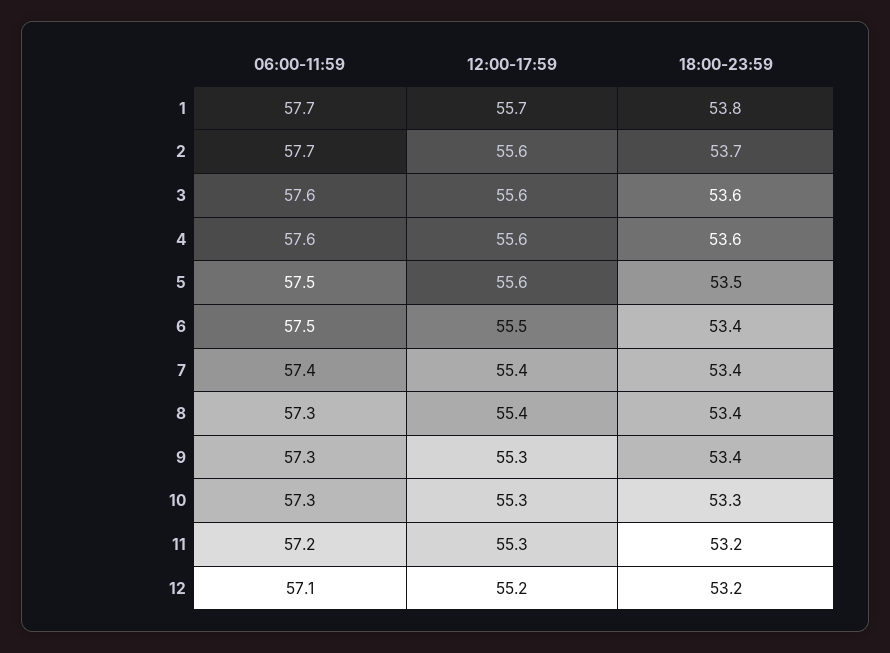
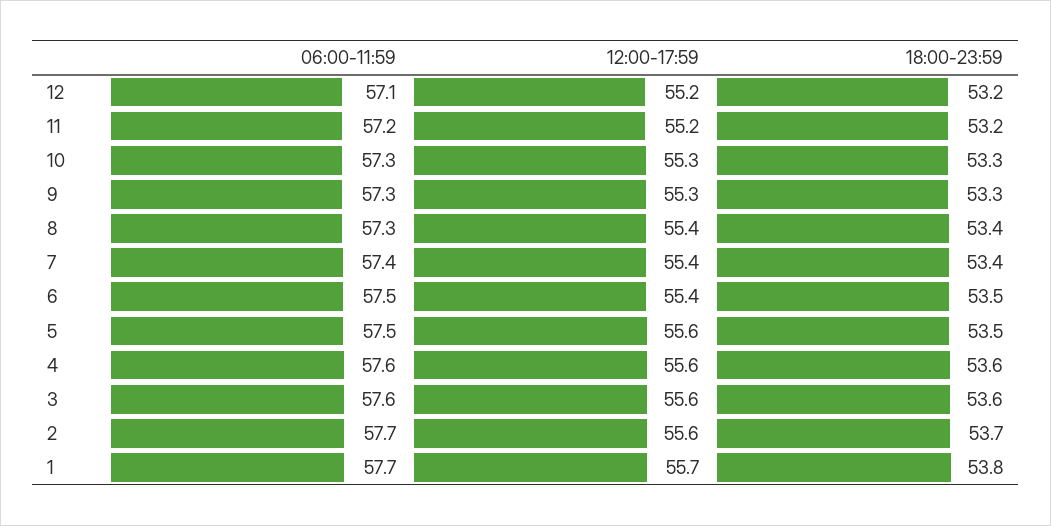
  {
    "06:00-11:59": {
      "1": 57.7,
      "2": 57.7,
      "3": 57.6,
      "4": 57.6,
      "5": 57.5,
      "6": 57.5,
      "7": 57.4,
      "8": 57.3,
      "9": 57.3,
      "10": 57.3,
      "11": 57.2,
      "12": 57.1
    },
    "12:00-17:59": {
      "1": 55.7,
      "2": 55.6,
      "3": 55.6,
      "4": 55.6,
      "5": 55.6,
-     "6": 55.5,
+     "6": 55.4,
      "7": 55.4,
      "8": 55.4,
      "9": 55.3,
      "10": 55.3,
-     "11": 55.3,
+     "11": 55.2,
      "12": 55.2
    },
    "18:00-23:59": {
      "1": 53.8,
      "2": 53.7,
      "3": 53.6,
      "4": 53.6,
      "5": 53.5,
-     "6": 53.4,
+     "6": 53.5,
      "7": 53.4,
      "8": 53.4,
-     "9": 53.4,
+     "9": 53.3,
      "10": 53.3,
      "11": 53.2,
      "12": 53.2
    }
  }

